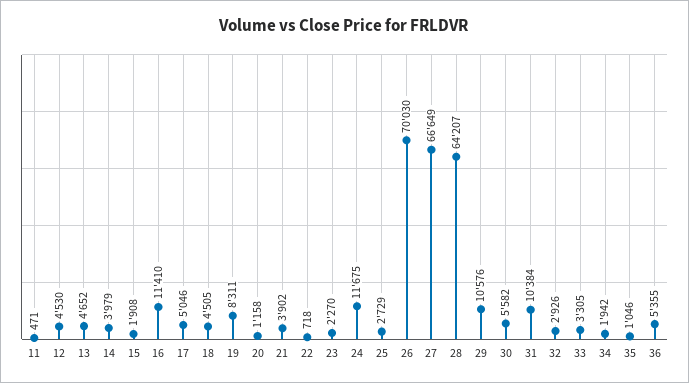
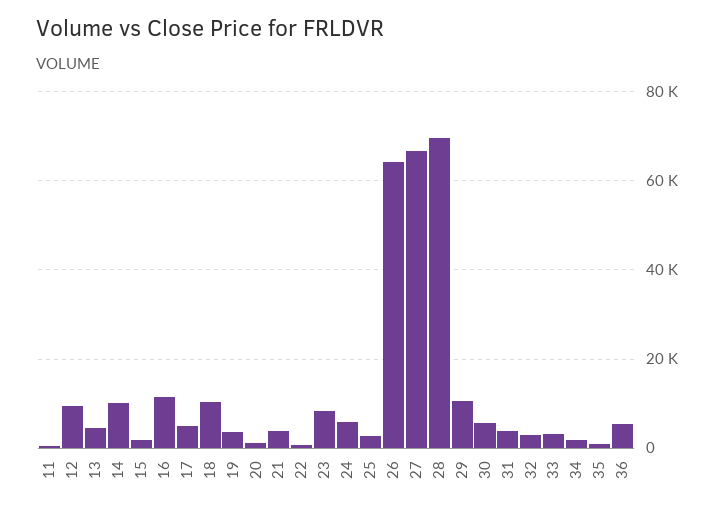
  {
    "11": 471,
-   "12": 4530,
+   "12": 10000,
    "13": 4652,
-   "14": 3979,
+   "14": 10000,
    "15": 1908,
    "16": 11410,
    "17": 5046,
-   "18": 4505,
+   "18": 10000,
-   "19": 8311,
+   "19": 4000,
    "20": 1158,
    "21": 3902,
    "22": 718,
-   "23": 2270,
+   "23": 8000,
-   "24": 11675,
+   "24": 6000,
    "25": 2729,
-   "26": 70030,
+   "26": 64000,
    "27": 66649,
-   "28": 64207,
+   "28": 70000,
    "29": 10576,
    "30": 5582,
-   "31": 10384,
+   "31": 4000,
    "32": 2926,
    "33": 3305,
    "34": 1942,
    "35": 1046,
    "36": 5355
  }

